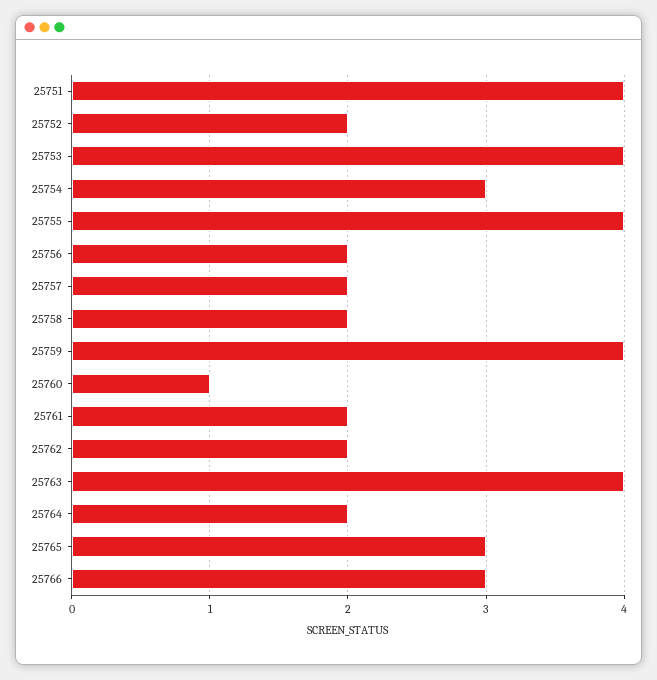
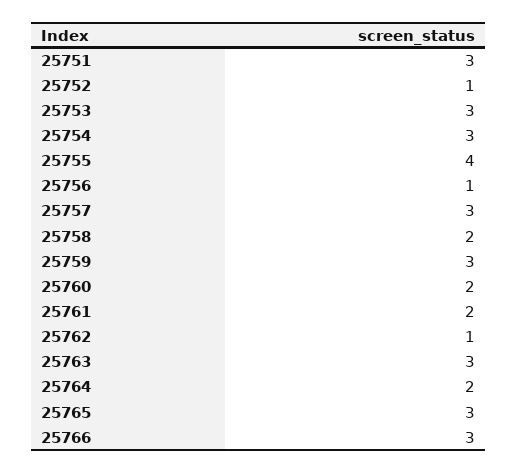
  {
-   "25751": 4,
+   "25751": 3,
-   "25752": 2,
+   "25752": 1,
-   "25753": 4,
+   "25753": 3,
    "25754": 3,
    "25755": 4,
-   "25756": 2,
+   "25756": 1,
-   "25757": 2,
+   "25757": 3,
    "25758": 2,
-   "25759": 4,
+   "25759": 3,
-   "25760": 1,
+   "25760": 2,
    "25761": 2,
-   "25762": 2,
+   "25762": 1,
-   "25763": 4,
+   "25763": 3,
    "25764": 2,
    "25765": 3,
    "25766": 3
  }

